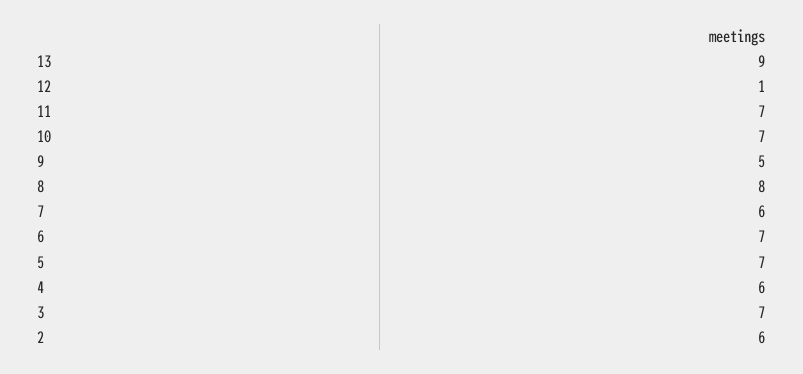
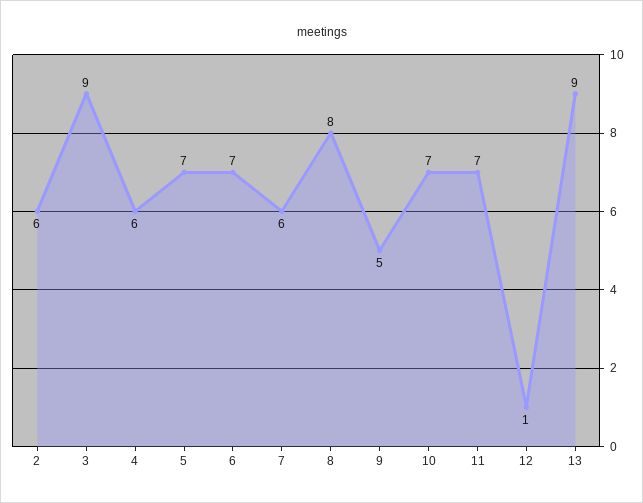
  {
    "13": 9,
    "12": 1,
    "11": 7,
    "10": 7,
    "9": 5,
    "8": 8,
    "7": 6,
    "6": 7,
    "5": 7,
    "4": 6,
-   "3": 7,
+   "3": 9,
    "2": 6
  }

